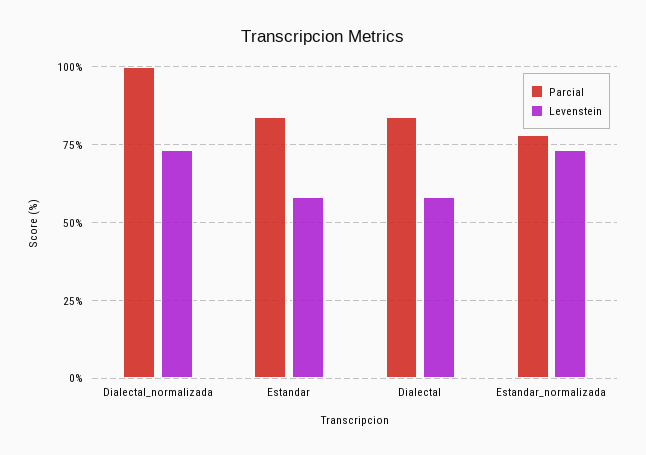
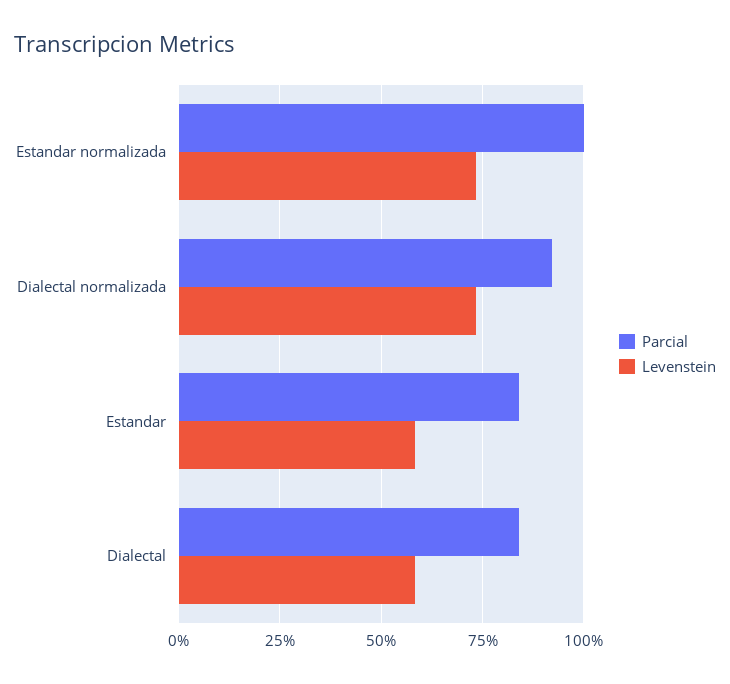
  {
    "Parcial": {
-     "Dialectal_normalizada": 100,
+     "Dialectal_normalizada": 92.5,
      "Estandar": 85,
      "Dialectal": 85,
-     "Estandar_normalizada": 77.5
+     "Estandar_normalizada": 100
    },
    "Levenstein": {
      "Dialectal_normalizada": 72.5,
      "Estandar": 57.5,
      "Dialectal": 57.5,
      "Estandar_normalizada": 72.5
    }
  }

